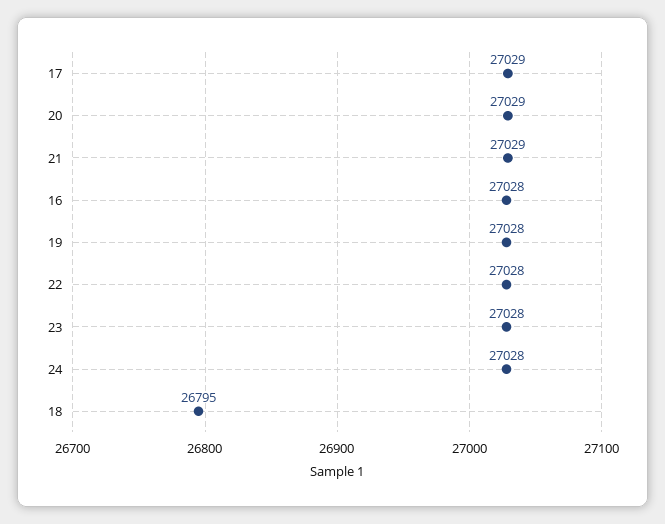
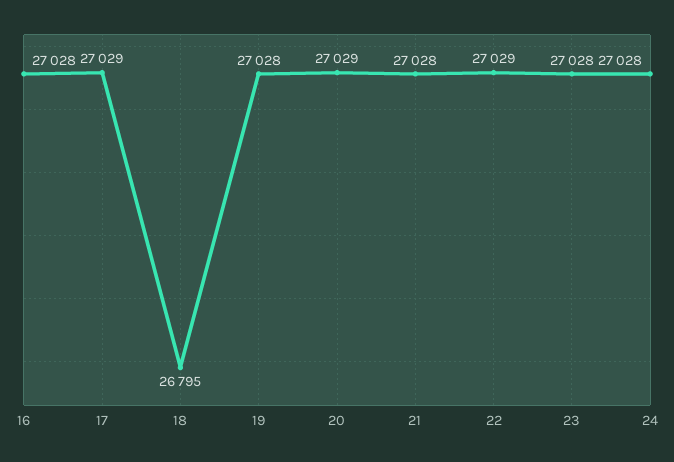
  {
    "17": 27029,
    "20": 27029,
-   "21": 27029,
+   "21": 27028,
    "16": 27028,
    "19": 27028,
-   "22": 27028,
+   "22": 27029,
    "23": 27028,
    "24": 27028,
    "18": 26795
  }

